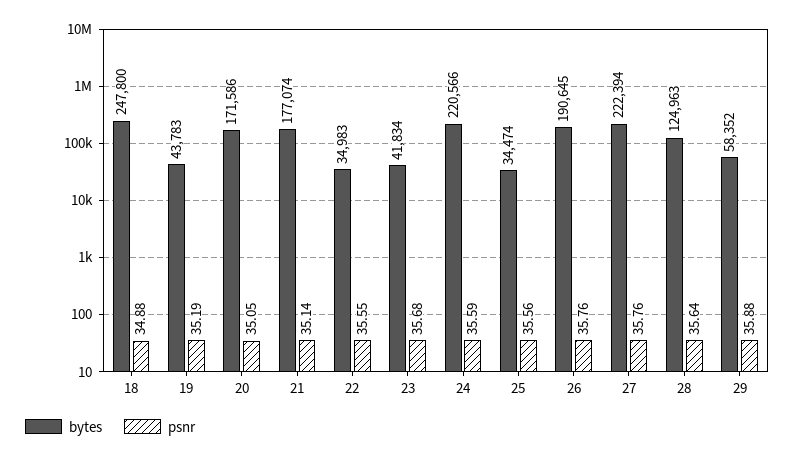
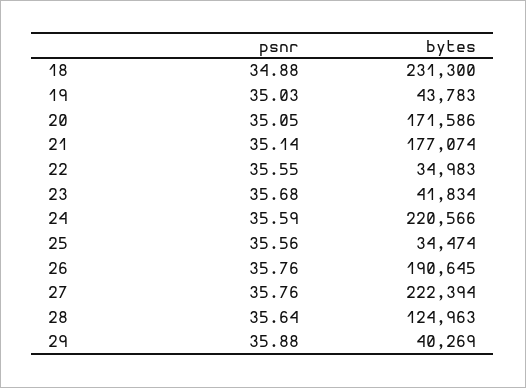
  {
    "bytes": {
-     "18": 247800,
+     "18": 231300,
      "19": 43783,
      "20": 171586,
      "21": 177074,
      "22": 34983,
      "23": 41834,
      "24": 220566,
      "25": 34474,
      "26": 190645,
      "27": 222394,
      "28": 124963,
-     "29": 58352
+     "29": 40269
    },
    "psnr": {
      "18": 34.88,
-     "19": 35.19,
+     "19": 35.03,
      "20": 35.05,
      "21": 35.14,
      "22": 35.55,
      "23": 35.68,
      "24": 35.59,
      "25": 35.56,
      "26": 35.76,
      "27": 35.76,
      "28": 35.64,
      "29": 35.88
    }
  }

